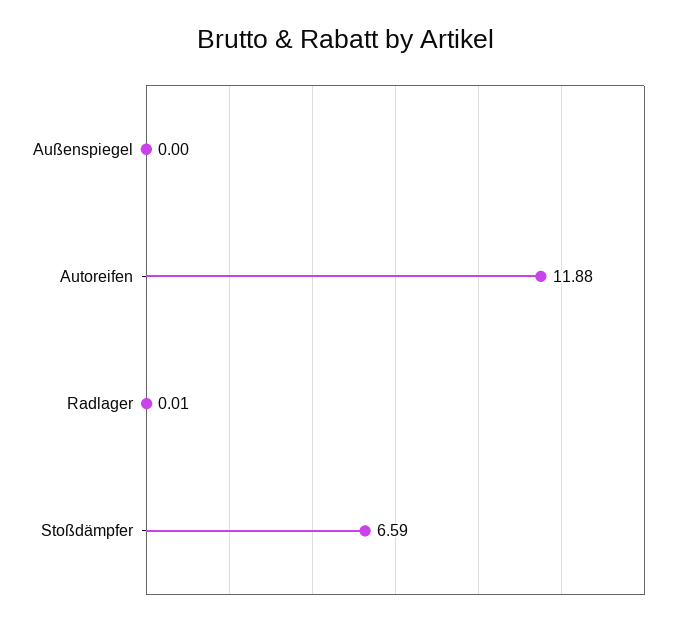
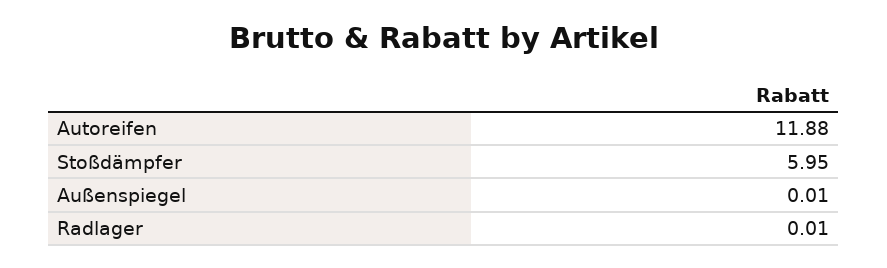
  {
-   "Außenspiegel": 0,
+   "Außenspiegel": 0.01,
    "Autoreifen": 11.88,
    "Radlager": 0.01,
-   "Stoßdämpfer": 6.59
+   "Stoßdämpfer": 5.95
  }

